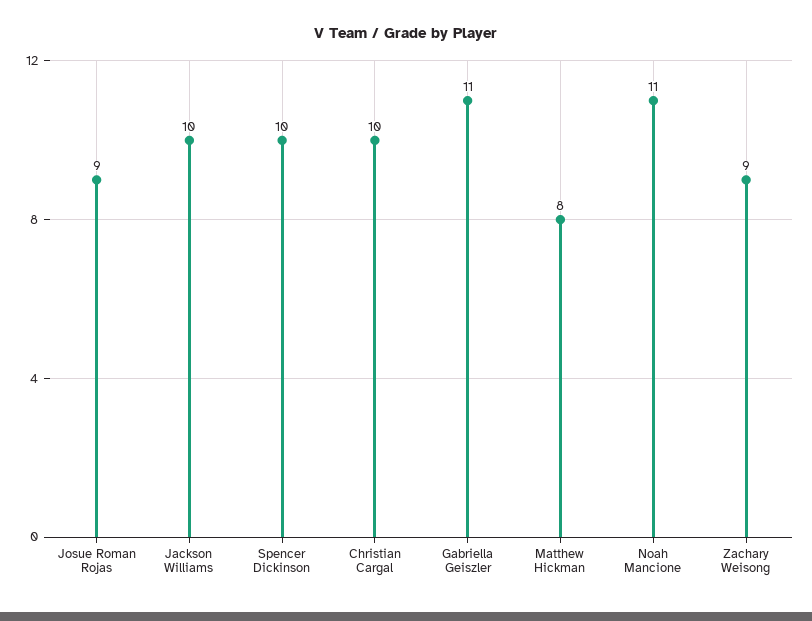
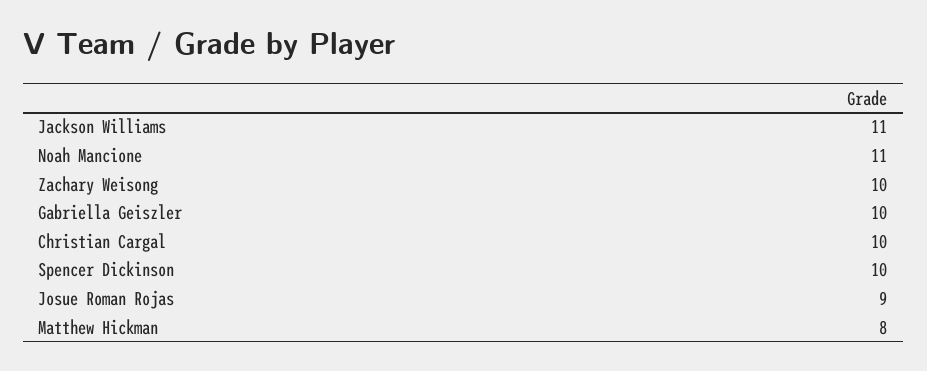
  {
    "Josue Roman Rojas": 9,
-   "Jackson Williams": 10,
+   "Jackson Williams": 11,
    "Spencer Dickinson": 10,
    "Christian Cargal": 10,
-   "Gabriella Geiszler": 11,
+   "Gabriella Geiszler": 10,
    "Matthew Hickman": 8,
    "Noah Mancione": 11,
-   "Zachary Weisong": 9
+   "Zachary Weisong": 10
  }

